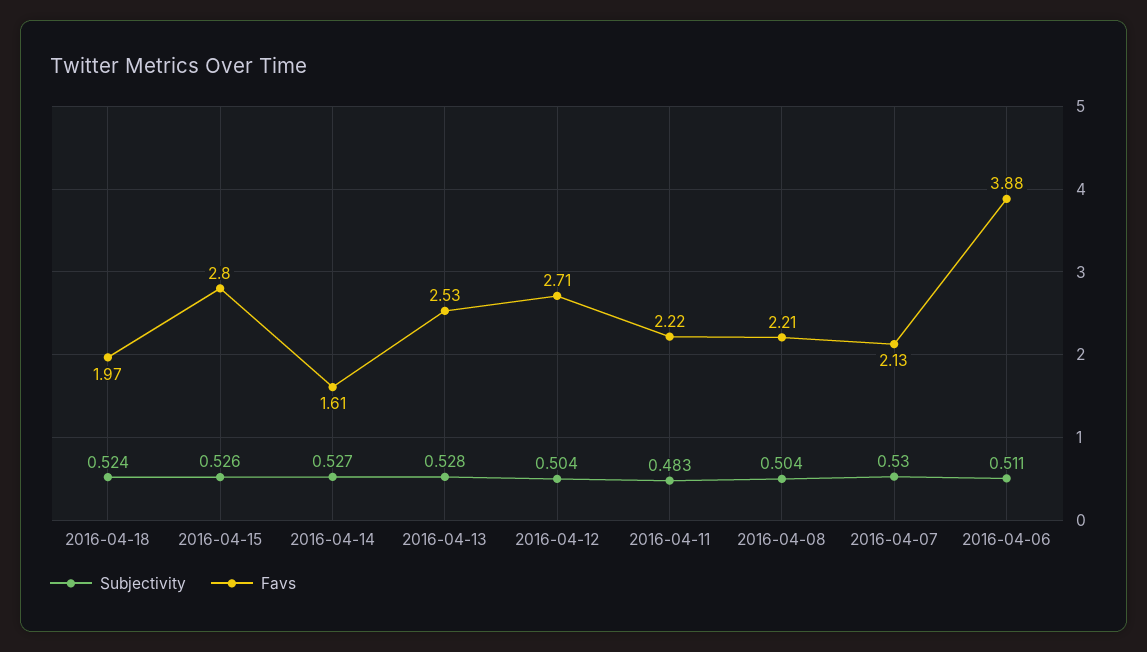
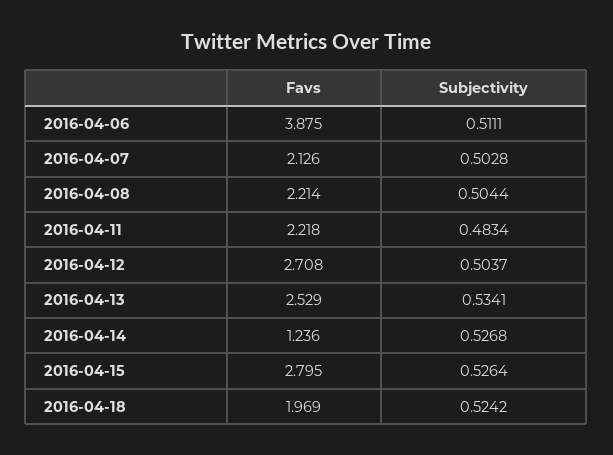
  {
    "Subjectivity": {
      "2016-04-18": 0.5242,
      "2016-04-15": 0.5264,
      "2016-04-14": 0.5268,
-     "2016-04-13": 0.528,
+     "2016-04-13": 0.5341,
      "2016-04-12": 0.5037,
      "2016-04-11": 0.4834,
      "2016-04-08": 0.5044,
-     "2016-04-07": 0.53,
+     "2016-04-07": 0.5028,
      "2016-04-06": 0.5111
    },
    "Favs": {
      "2016-04-18": 1.969,
      "2016-04-15": 2.795,
-     "2016-04-14": 1.61,
+     "2016-04-14": 1.236,
      "2016-04-13": 2.529,
      "2016-04-12": 2.708,
      "2016-04-11": 2.218,
      "2016-04-08": 2.214,
      "2016-04-07": 2.126,
      "2016-04-06": 3.875
    }
  }

